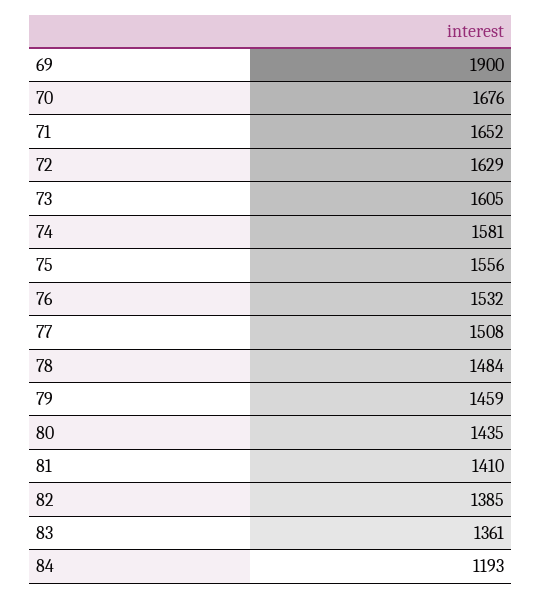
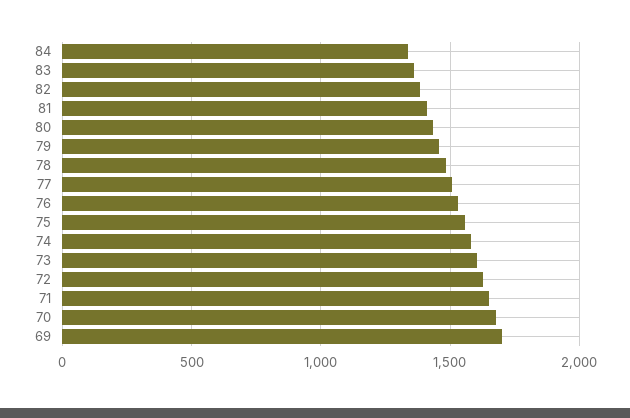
  {
-   "69": 1900,
+   "69": 1700,
    "70": 1676,
    "71": 1652,
    "72": 1629,
    "73": 1605,
    "74": 1581,
    "75": 1556,
    "76": 1532,
    "77": 1508,
    "78": 1484,
    "79": 1459,
    "80": 1435,
    "81": 1410,
    "82": 1385,
    "83": 1361,
-   "84": 1193
+   "84": 1350
  }

